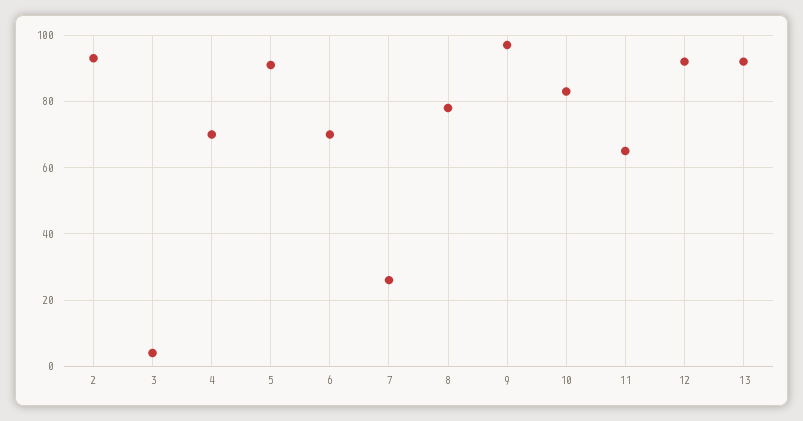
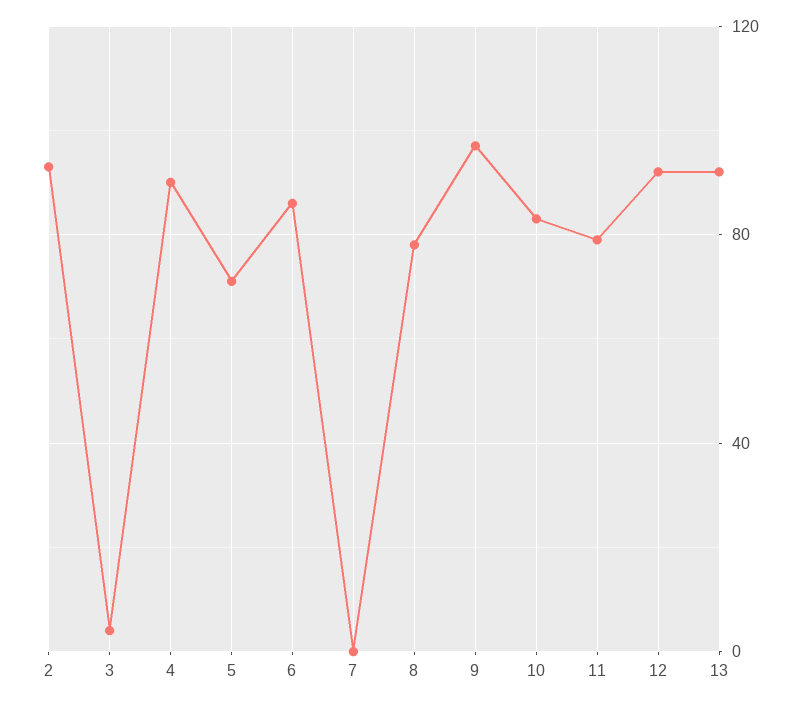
  {
    "2": 95,
    "3": 5,
-   "4": 70,
+   "4": 90,
-   "5": 90,
+   "5": 70,
-   "6": 70,
+   "6": 85,
-   "7": 25,
+   "7": 0,
    "8": 80,
    "9": 95,
    "10": 85,
-   "11": 65,
+   "11": 80,
    "12": 90,
    "13": 90
  }

